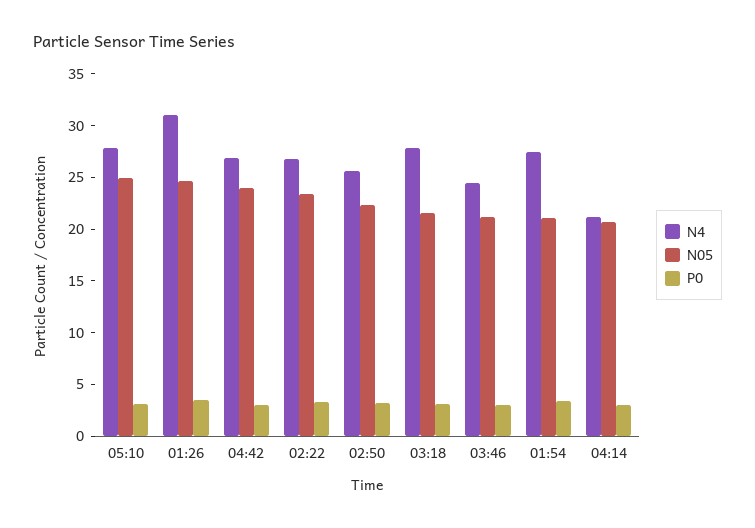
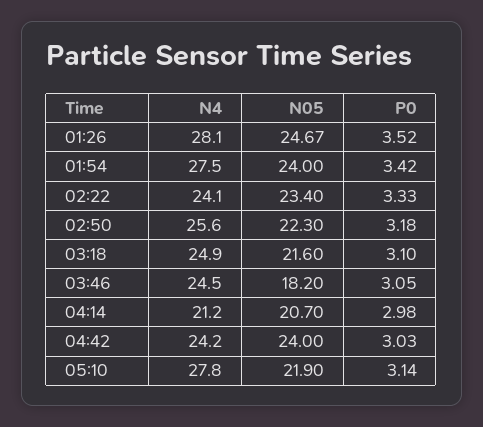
  {
    "N4": {
      "05:10": 27.8,
-     "01:26": 31,
+     "01:26": 28.1,
-     "04:42": 27,
+     "04:42": 24.2,
-     "02:22": 27,
+     "02:22": 24.1,
      "02:50": 25.6,
-     "03:18": 28,
+     "03:18": 24.9,
      "03:46": 24.5,
      "01:54": 27.5,
      "04:14": 21.2
    },
    "N05": {
-     "05:10": 25,
+     "05:10": 21.9,
      "01:26": 24.67,
      "04:42": 24,
      "02:22": 23.4,
      "02:50": 22.3,
      "03:18": 21.6,
-     "03:46": 21,
+     "03:46": 18.2,
-     "01:54": 21,
+     "01:54": 24,
      "04:14": 20.7
    },
    "P0": {
      "05:10": 3.14,
      "01:26": 3.52,
      "04:42": 3.03,
      "02:22": 3.33,
      "02:50": 3.18,
      "03:18": 3.1,
      "03:46": 3.05,
      "01:54": 3.42,
      "04:14": 2.98
    }
  }

